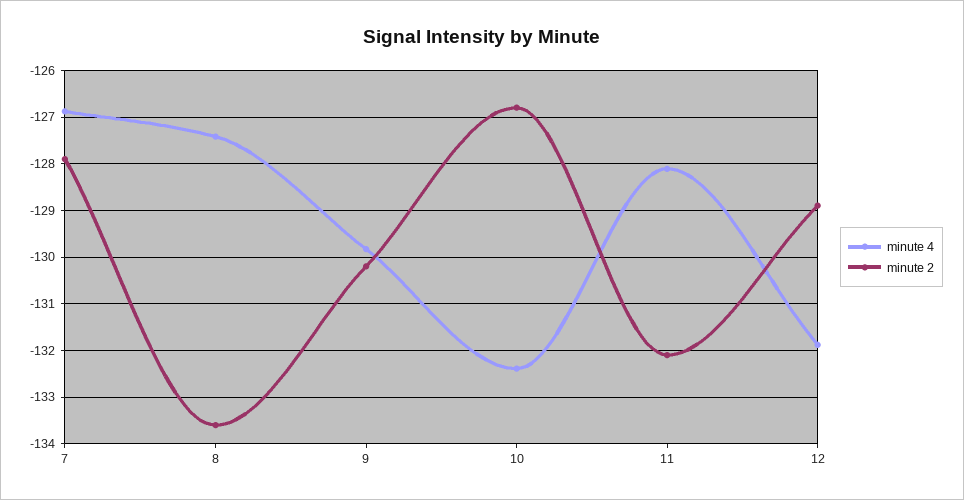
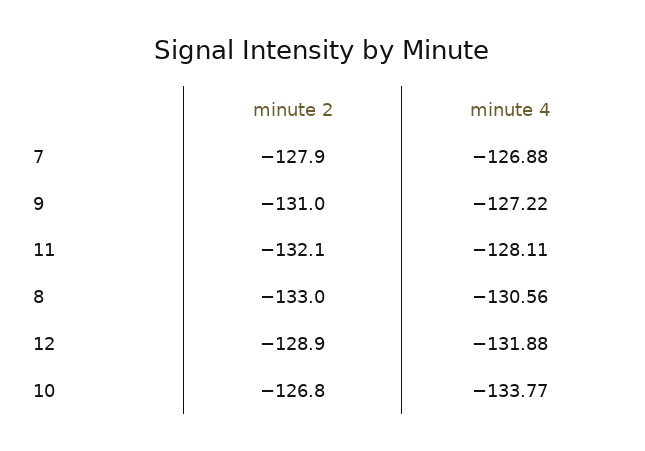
  {
    "minute 4": {
      "7": -126.88,
-     "8": -127.4,
+     "8": -130.56,
-     "9": -129.8,
+     "9": -127.22,
-     "10": -132.4,
+     "10": -133.77,
      "11": -128.11,
      "12": -131.88
    },
    "minute 2": {
      "7": -127.9,
-     "8": -133.6,
+     "8": -133,
-     "9": -130.2,
+     "9": -131,
      "10": -126.8,
      "11": -132.1,
      "12": -128.9
    }
  }

